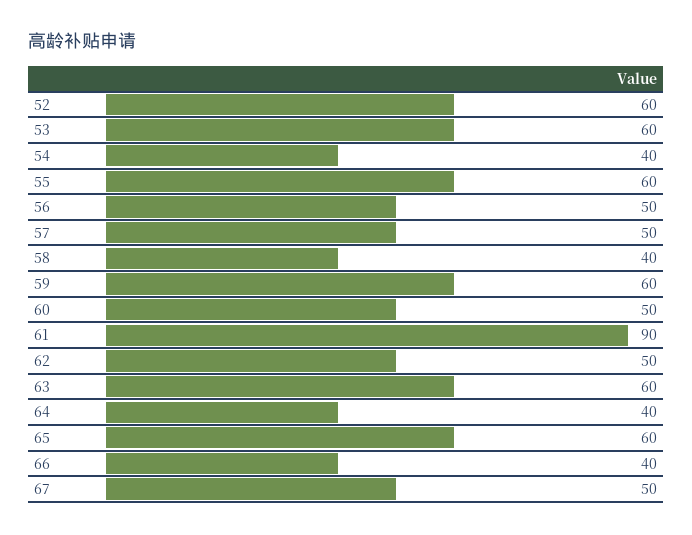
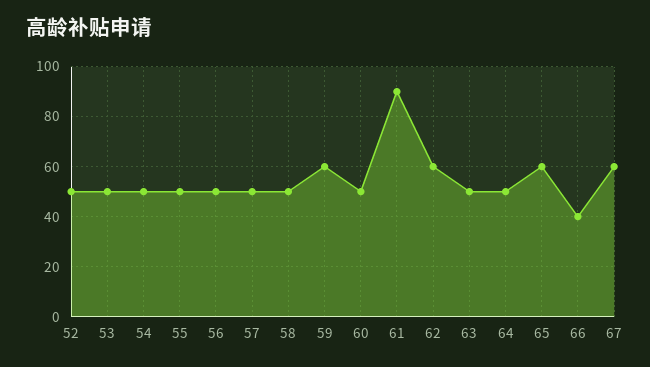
  {
-   "52": 60,
+   "52": 50,
-   "53": 60,
+   "53": 50,
-   "54": 40,
+   "54": 50,
-   "55": 60,
+   "55": 50,
    "56": 50,
    "57": 50,
-   "58": 40,
+   "58": 50,
    "59": 60,
    "60": 50,
    "61": 90,
-   "62": 50,
+   "62": 60,
-   "63": 60,
+   "63": 50,
-   "64": 40,
+   "64": 50,
    "65": 60,
    "66": 40,
-   "67": 50
+   "67": 60
  }

